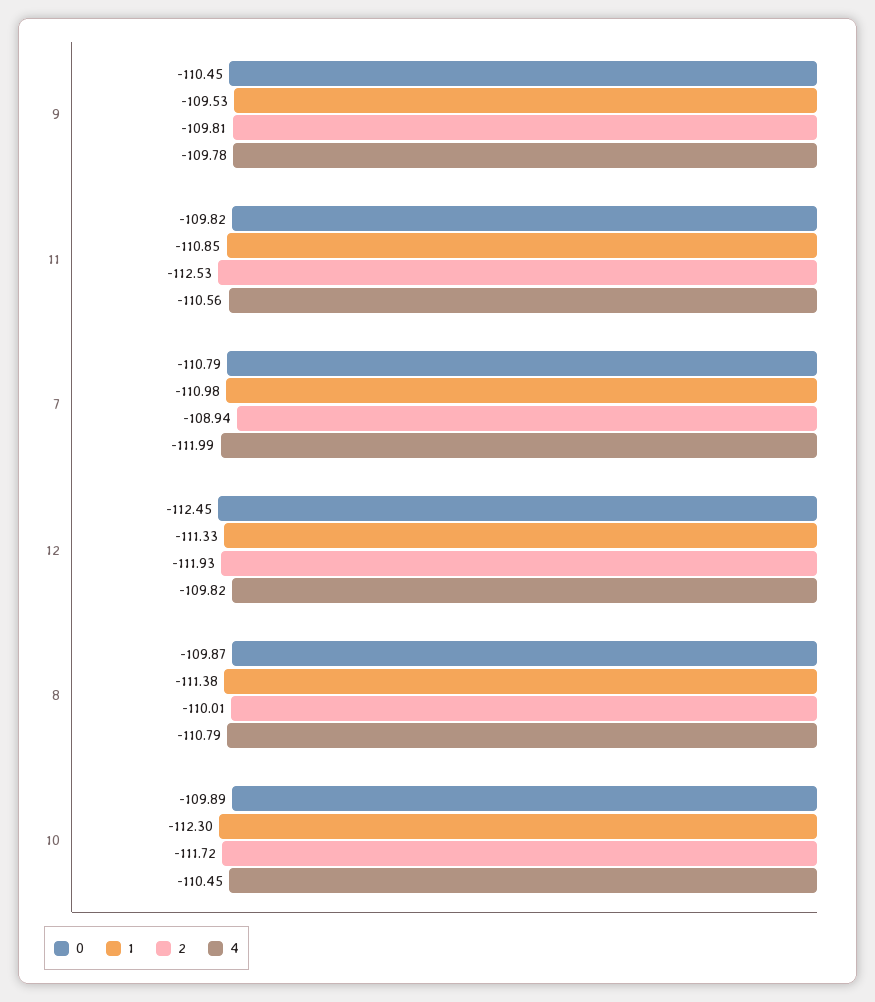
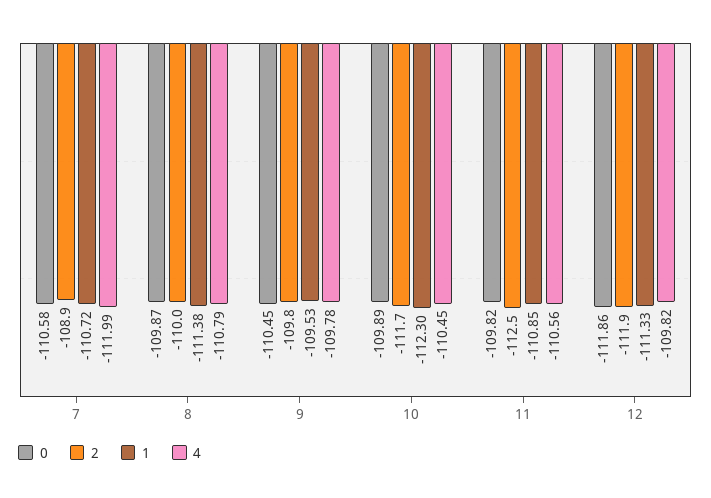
  {
    "0": {
      "9": -110.45,
      "11": -109.82,
-     "7": -110.79,
+     "7": -110.58,
-     "12": -112.45,
+     "12": -111.86,
      "8": -109.87,
      "10": -109.89
    },
    "1": {
      "9": -109.53,
      "11": -110.85,
-     "7": -110.98,
+     "7": -110.72,
      "12": -111.33,
      "8": -111.38,
      "10": -112.3
    },
    "2": {
      "9": -109.81,
      "11": -112.53,
      "7": -108.94,
      "12": -111.93,
      "8": -110.01,
      "10": -111.72
    },
    "4": {
      "9": -109.78,
      "11": -110.56,
      "7": -111.99,
      "12": -109.82,
      "8": -110.79,
      "10": -110.45
    }
  }

